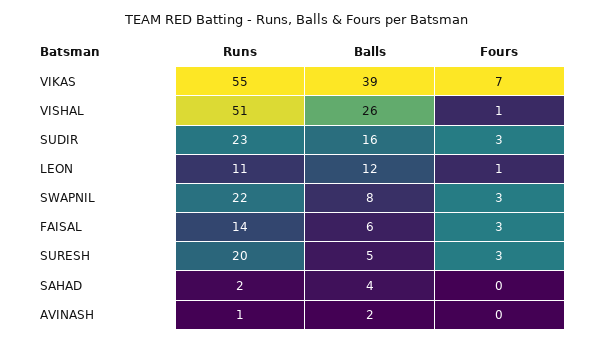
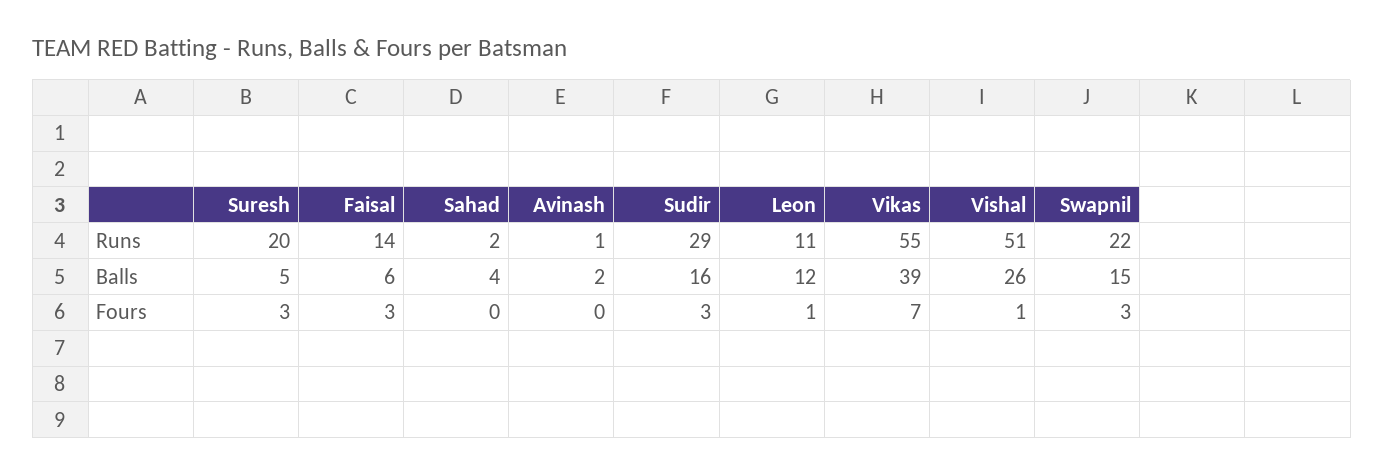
  {
    "Runs": {
      "VIKAS": 55,
      "VISHAL": 51,
-     "SUDIR": 23,
+     "SUDIR": 29,
      "LEON": 11,
      "SWAPNIL": 22,
      "FAISAL": 14,
      "SURESH": 20,
      "SAHAD": 2,
      "AVINASH": 1
    },
    "Balls": {
      "VIKAS": 39,
      "VISHAL": 26,
      "SUDIR": 16,
      "LEON": 12,
-     "SWAPNIL": 8,
+     "SWAPNIL": 15,
      "FAISAL": 6,
      "SURESH": 5,
      "SAHAD": 4,
      "AVINASH": 2
    },
    "Fours": {
      "VIKAS": 7,
      "VISHAL": 1,
      "SUDIR": 3,
      "LEON": 1,
      "SWAPNIL": 3,
      "FAISAL": 3,
      "SURESH": 3,
      "SAHAD": 0,
      "AVINASH": 0
    }
  }

